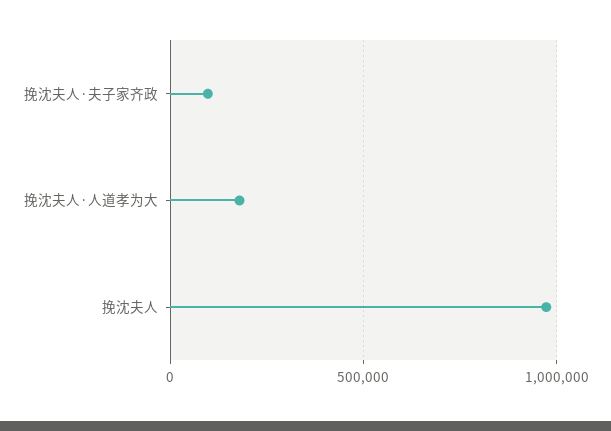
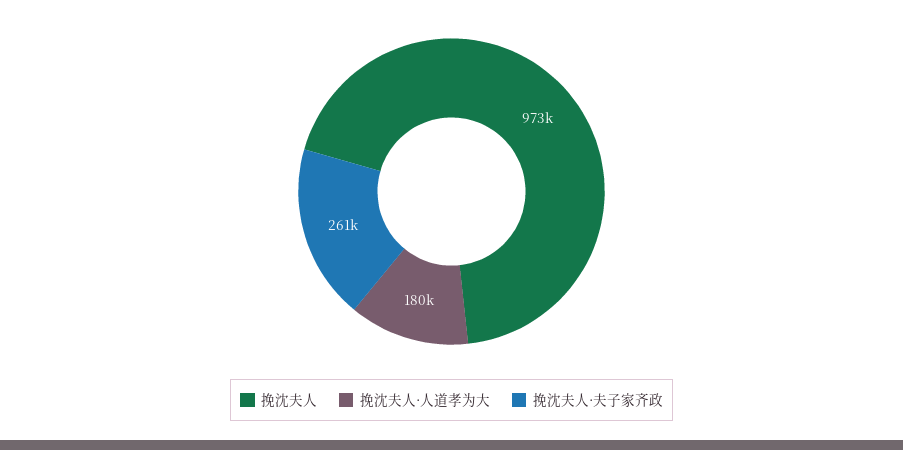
  {
-   "挽沈夫人·夫子家齐政": 100000,
+   "挽沈夫人·夫子家齐政": 261000,
    "挽沈夫人·人道孝为大": 180000,
    "挽沈夫人": 973000
  }

